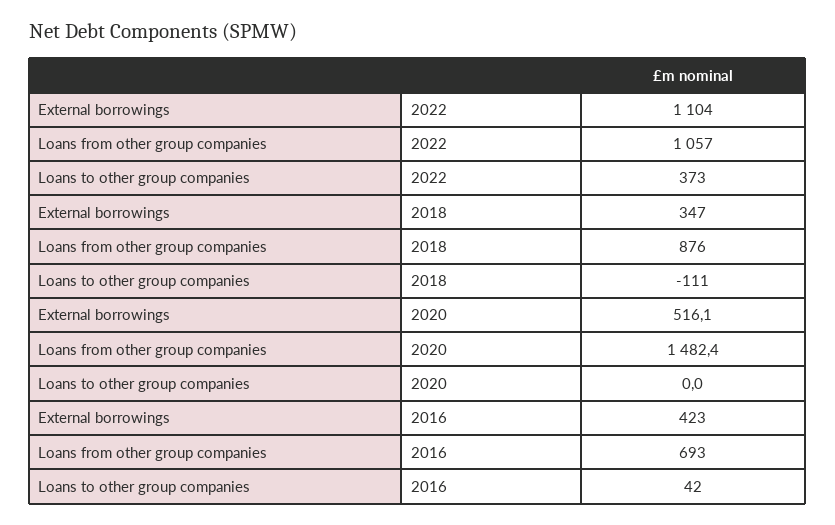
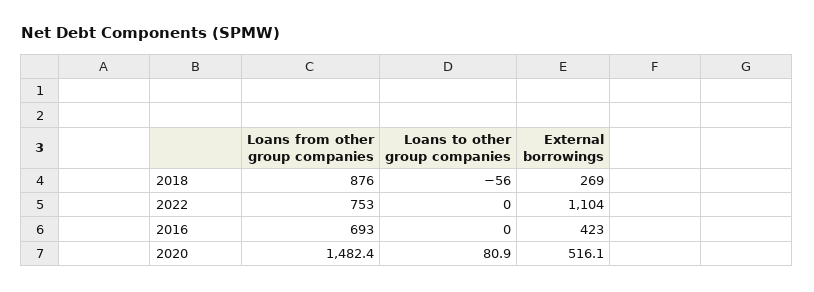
  {
    "External borrowings": {
      "2022": 1104,
-     "2018": 347,
+     "2018": 269,
      "2020": 516.1,
      "2016": 423
    },
    "Loans from other group companies": {
-     "2022": 1057,
+     "2022": 753,
      "2018": 876,
      "2020": 1482.4,
      "2016": 693
    },
    "Loans to other group companies": {
-     "2022": 373,
+     "2022": 0,
-     "2018": -111,
+     "2018": -56,
-     "2020": 0,
+     "2020": 80.9,
-     "2016": 42
+     "2016": 0
    }
  }

